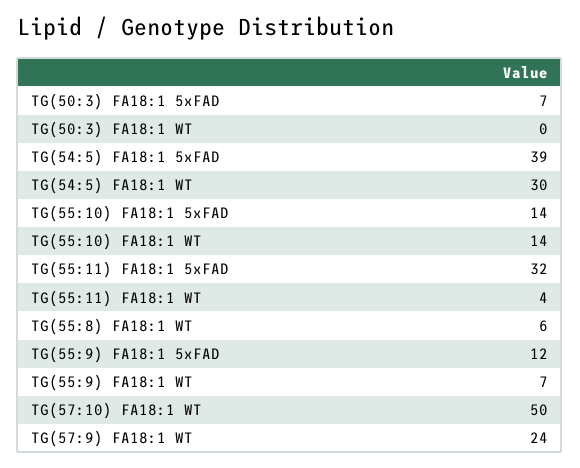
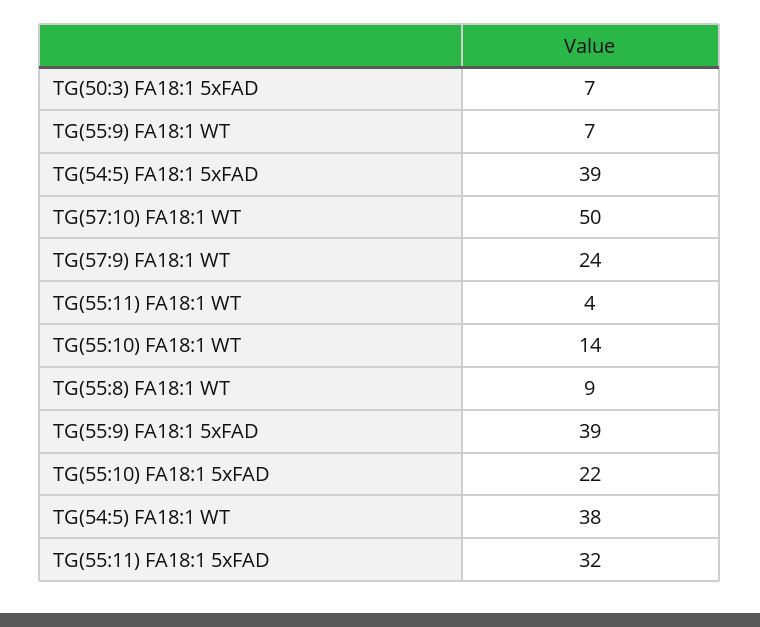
  {
    "TG(50:3) FA18:1 5xFAD": 7,
-   "TG(50:3) FA18:1 WT": 0,
    "TG(54:5) FA18:1 5xFAD": 39,
-   "TG(54:5) FA18:1 WT": 30,
+   "TG(54:5) FA18:1 WT": 38,
-   "TG(55:10) FA18:1 5xFAD": 14,
+   "TG(55:10) FA18:1 5xFAD": 22,
    "TG(55:10) FA18:1 WT": 14,
    "TG(55:11) FA18:1 5xFAD": 32,
    "TG(55:11) FA18:1 WT": 4,
-   "TG(55:8) FA18:1 WT": 6,
+   "TG(55:8) FA18:1 WT": 9,
-   "TG(55:9) FA18:1 5xFAD": 12,
+   "TG(55:9) FA18:1 5xFAD": 39,
    "TG(55:9) FA18:1 WT": 7,
    "TG(57:10) FA18:1 WT": 50,
    "TG(57:9) FA18:1 WT": 24
  }

